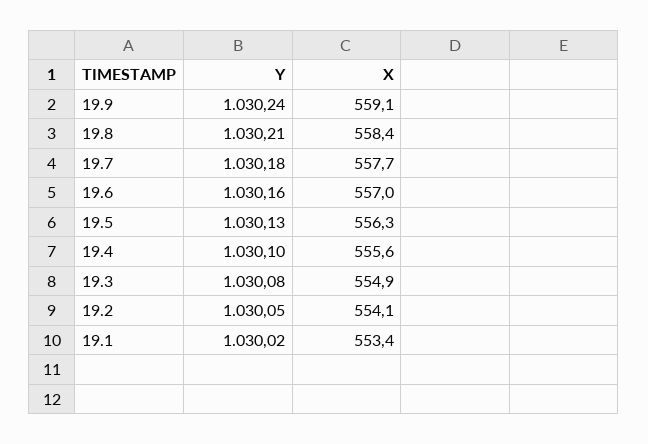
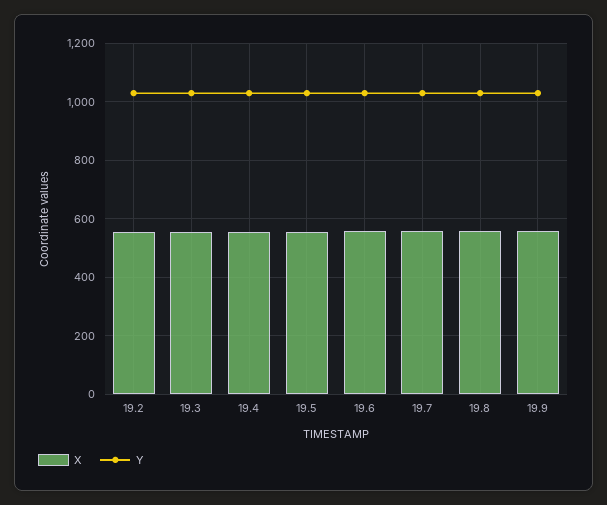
  {
    "Y": {
      "19.9": 1030.24,
      "19.8": 1030.21,
      "19.7": 1030.18,
      "19.6": 1030.16,
      "19.5": 1030.13,
      "19.4": 1030.1,
      "19.3": 1030.08,
-     "19.2": 1030.05,
+     "19.2": 1030.05
-     "19.1": 1030.02
    },
    "X": {
      "19.9": 559.1,
      "19.8": 558.4,
      "19.7": 557.7,
      "19.6": 557,
      "19.5": 556.3,
      "19.4": 555.6,
      "19.3": 554.9,
-     "19.2": 554.1,
+     "19.2": 554.1
-     "19.1": 553.4
    }
  }

